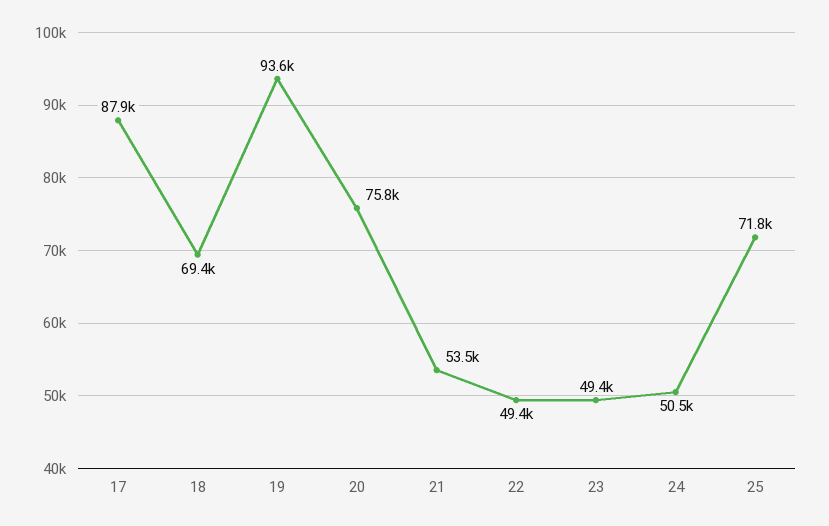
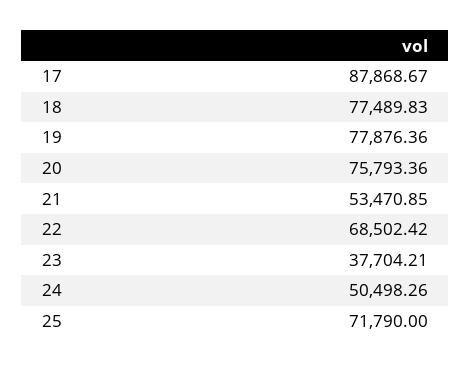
  {
    "17": 87868.67,
-   "18": 69400,
+   "18": 77489.83,
-   "19": 93600,
+   "19": 77876.36,
    "20": 75793.36,
    "21": 53470.85,
-   "22": 49400,
+   "22": 68502.42,
-   "23": 49400,
+   "23": 37704.21,
    "24": 50498.26,
    "25": 71790
  }

